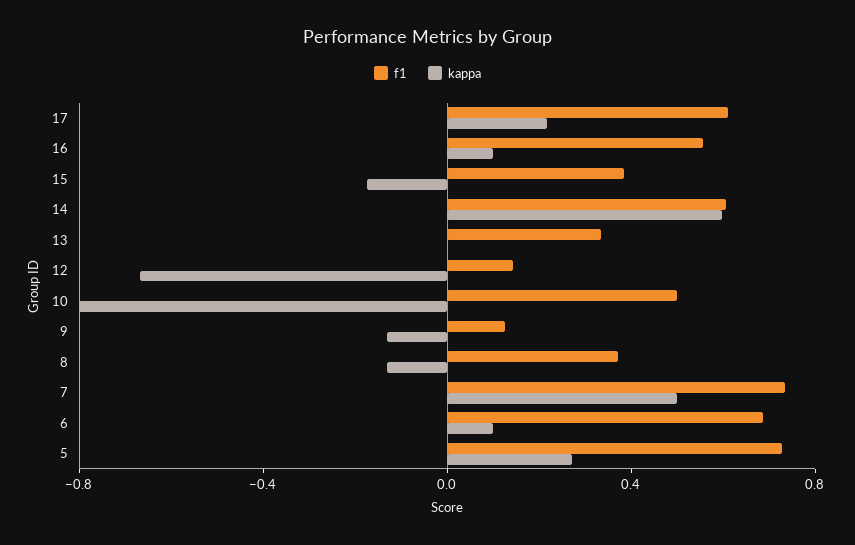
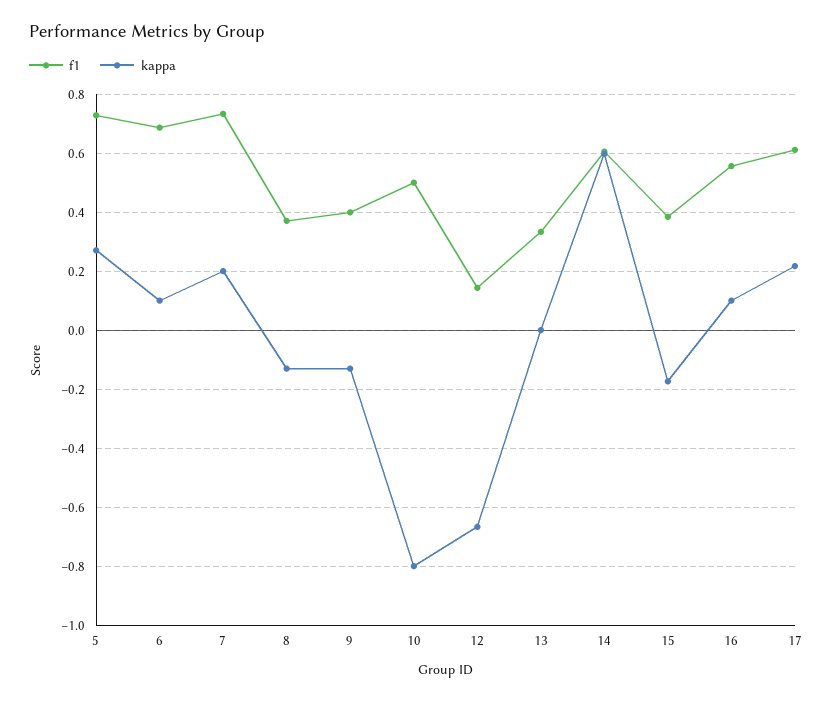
  {
    "f1": {
      "17": 0.6,
      "16": 0.55,
      "15": 0.375,
      "14": 0.6,
      "13": 0.325,
      "12": 0.15,
      "10": 0.5,
-     "9": 0.1,
+     "9": 0.4,
      "8": 0.375,
      "7": 0.725,
      "6": 0.675,
      "5": 0.725
    },
    "kappa": {
      "17": 0.225,
      "16": 0.1,
      "15": -0.175,
      "14": 0.6,
      "13": 0,
      "12": -0.675,
      "10": -0.8,
      "9": -0.125,
      "8": -0.125,
-     "7": 0.5,
+     "7": 0.2,
      "6": 0.1,
      "5": 0.275
    }
  }

